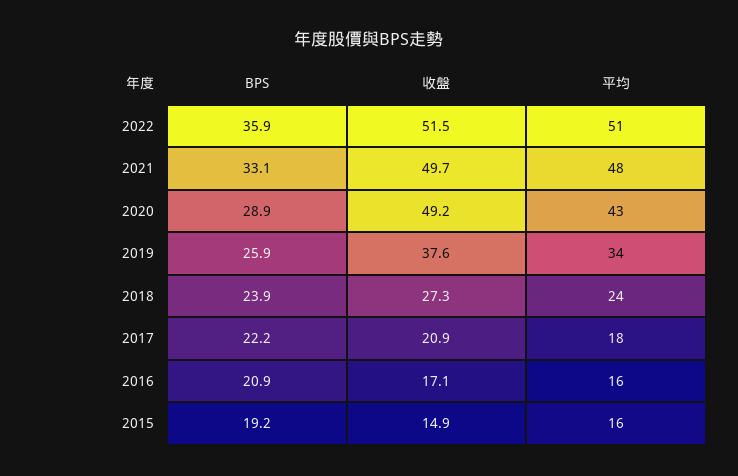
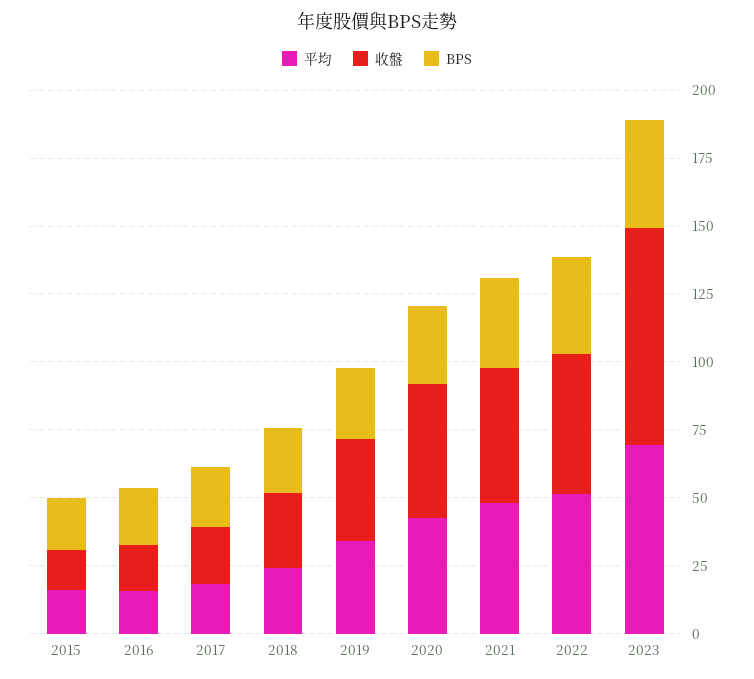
  {
    "BPS": {
      "2022": 35.9,
      "2021": 33.1,
      "2020": 28.9,
      "2019": 25.9,
      "2018": 23.9,
      "2017": 22.2,
      "2016": 20.9,
-     "2015": 19.2
+     "2015": 19.2,
+     "2023": 40
    },
    "收盤": {
      "2022": 51.5,
      "2021": 49.7,
      "2020": 49.2,
      "2019": 37.6,
      "2018": 27.3,
      "2017": 20.9,
      "2016": 17.1,
-     "2015": 14.9
+     "2015": 14.9,
+     "2023": 80
    },
    "平均": {
      "2022": 51,
      "2021": 48,
      "2020": 43,
      "2019": 34,
      "2018": 24,
      "2017": 18,
      "2016": 16,
-     "2015": 16
+     "2015": 16,
+     "2023": 70
    }
  }

